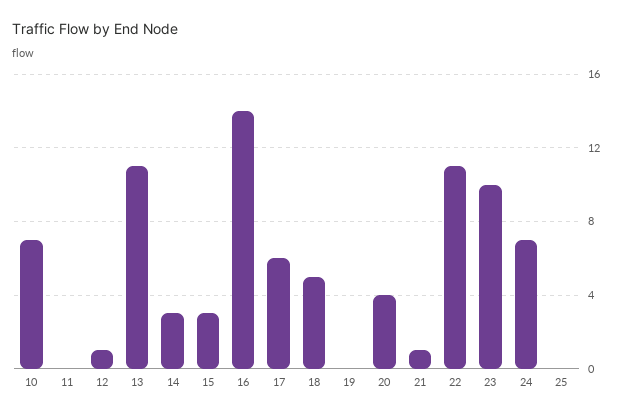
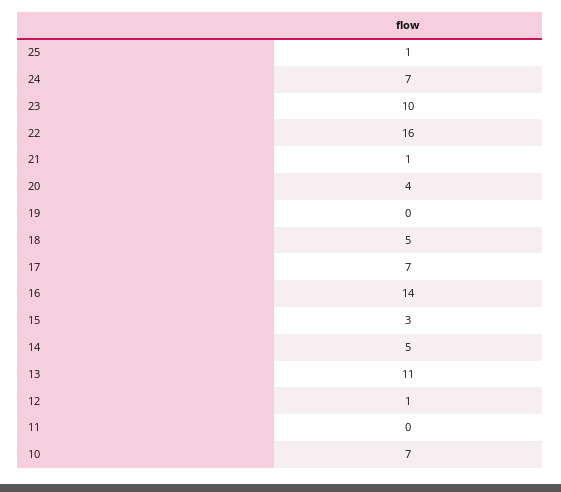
  {
    "10": 7,
    "11": 0,
    "12": 1,
    "13": 11,
-   "14": 3,
+   "14": 5,
    "15": 3,
    "16": 14,
-   "17": 6,
+   "17": 7,
    "18": 5,
    "19": 0,
    "20": 4,
    "21": 1,
-   "22": 11,
+   "22": 16,
    "23": 10,
    "24": 7,
-   "25": 0
+   "25": 1
  }

